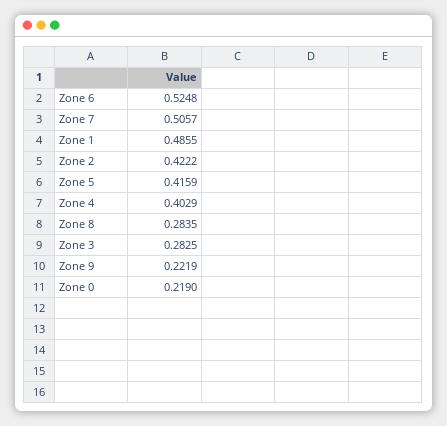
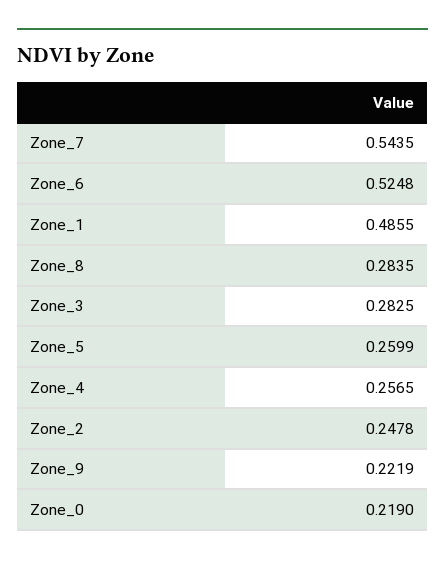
  {
    "Zone 6": 0.5248,
-   "Zone 7": 0.5057,
+   "Zone 7": 0.5435,
    "Zone 1": 0.4855,
-   "Zone 2": 0.4222,
+   "Zone 2": 0.2478,
-   "Zone 5": 0.4159,
+   "Zone 5": 0.2599,
-   "Zone 4": 0.4029,
+   "Zone 4": 0.2565,
    "Zone 8": 0.2835,
    "Zone 3": 0.2825,
    "Zone 9": 0.2219,
    "Zone 0": 0.219
  }

